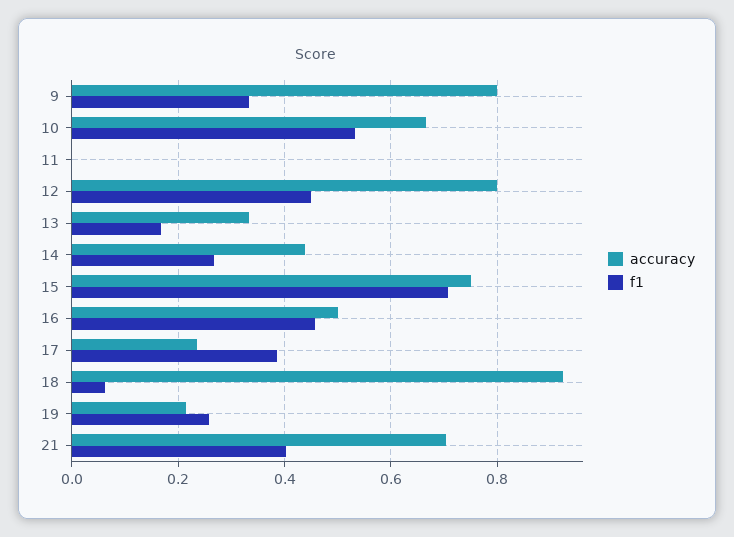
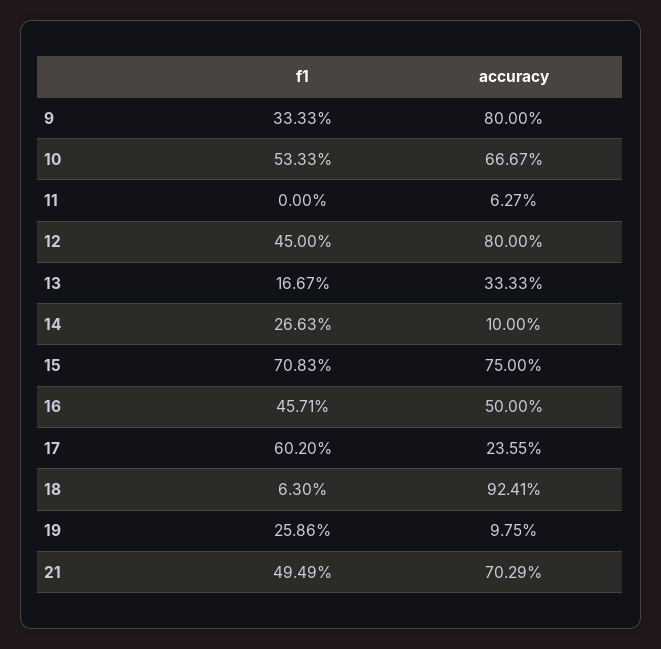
  {
    "accuracy": {
      "9": 0.8,
      "10": 0.6667,
-     "11": 0,
+     "11": 0.0627,
      "12": 0.8,
      "13": 0.3333,
-     "14": 0.44,
+     "14": 0.1,
      "15": 0.75,
      "16": 0.5,
      "17": 0.2355,
      "18": 0.9241,
-     "19": 0.22,
+     "19": 0.0975,
      "21": 0.7029
    },
    "f1": {
      "9": 0.3333,
      "10": 0.5333,
      "11": 0,
      "12": 0.45,
      "13": 0.1667,
      "14": 0.2663,
      "15": 0.7083,
      "16": 0.4571,
-     "17": 0.38,
+     "17": 0.602,
      "18": 0.063,
      "19": 0.2586,
-     "21": 0.4
+     "21": 0.4949
    }
  }

